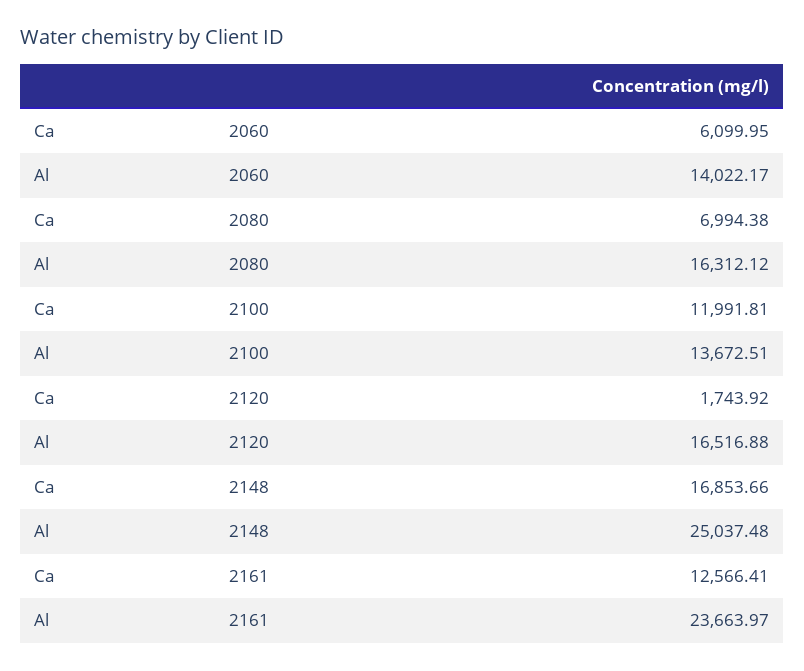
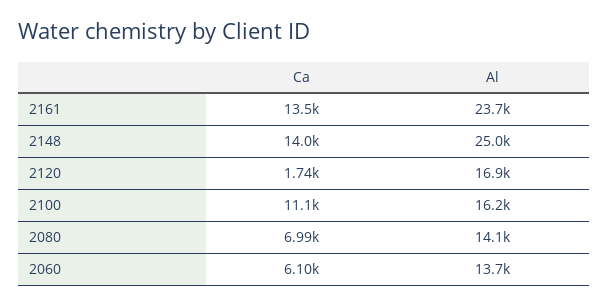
  {
    "Ca": {
      "2060": 6099.95,
      "2080": 6994.38,
-     "2100": 11991.81,
+     "2100": 11100,
      "2120": 1743.92,
-     "2148": 16853.66,
+     "2148": 14000,
-     "2161": 12566.41
+     "2161": 13500
    },
    "Al": {
-     "2060": 14022.17,
+     "2060": 13700,
-     "2080": 16312.12,
+     "2080": 14100,
-     "2100": 13672.51,
+     "2100": 16200,
-     "2120": 16516.88,
+     "2120": 16900,
      "2148": 25037.48,
      "2161": 23663.97
    }
  }

